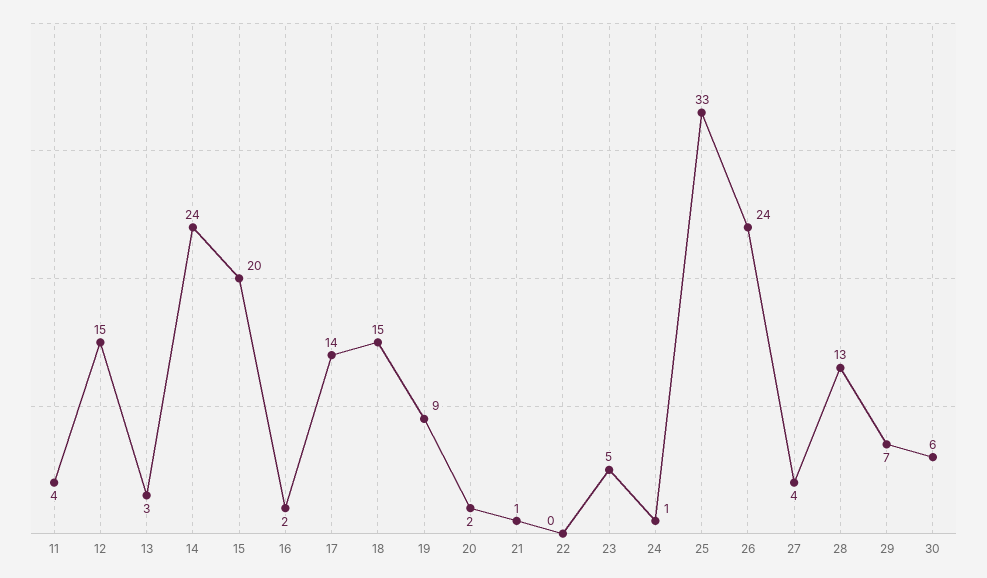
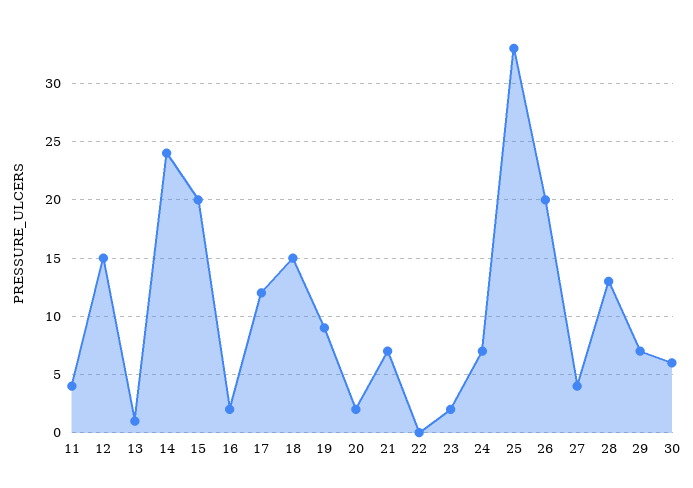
  {
    "11": 4,
    "12": 15,
-   "13": 3,
+   "13": 1,
    "14": 24,
    "15": 20,
    "16": 2,
-   "17": 14,
+   "17": 12,
    "18": 15,
    "19": 9,
    "20": 2,
-   "21": 1,
+   "21": 7,
    "22": 0,
-   "23": 5,
+   "23": 2,
-   "24": 1,
+   "24": 7,
    "25": 33,
-   "26": 24,
+   "26": 20,
    "27": 4,
    "28": 13,
    "29": 7,
    "30": 6
  }

